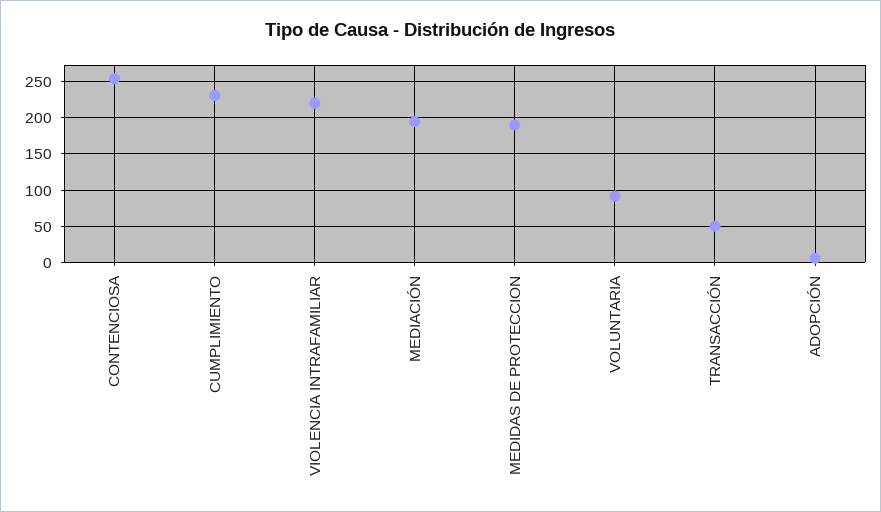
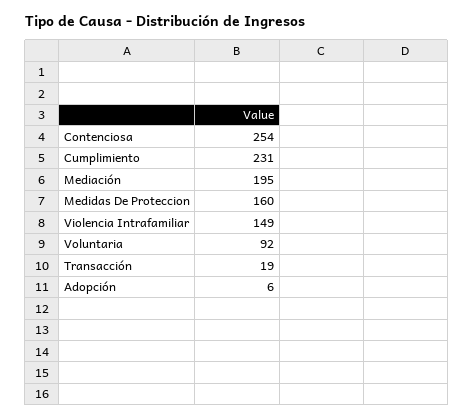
  {
    "CONTENCIOSA": 254,
    "CUMPLIMIENTO": 231,
-   "VIOLENCIA INTRAFAMILIAR": 220,
+   "VIOLENCIA INTRAFAMILIAR": 149,
    "MEDIACIÓN": 195,
-   "MEDIDAS DE PROTECCION": 190,
+   "MEDIDAS DE PROTECCION": 160,
    "VOLUNTARIA": 92,
-   "TRANSACCIÓN": 50,
+   "TRANSACCIÓN": 19,
    "ADOPCIÓN": 6
  }

